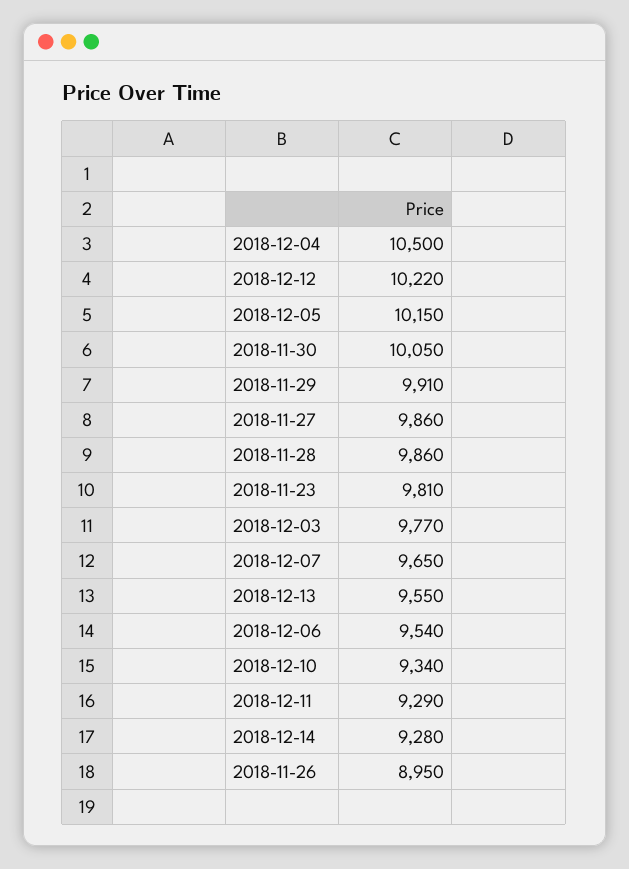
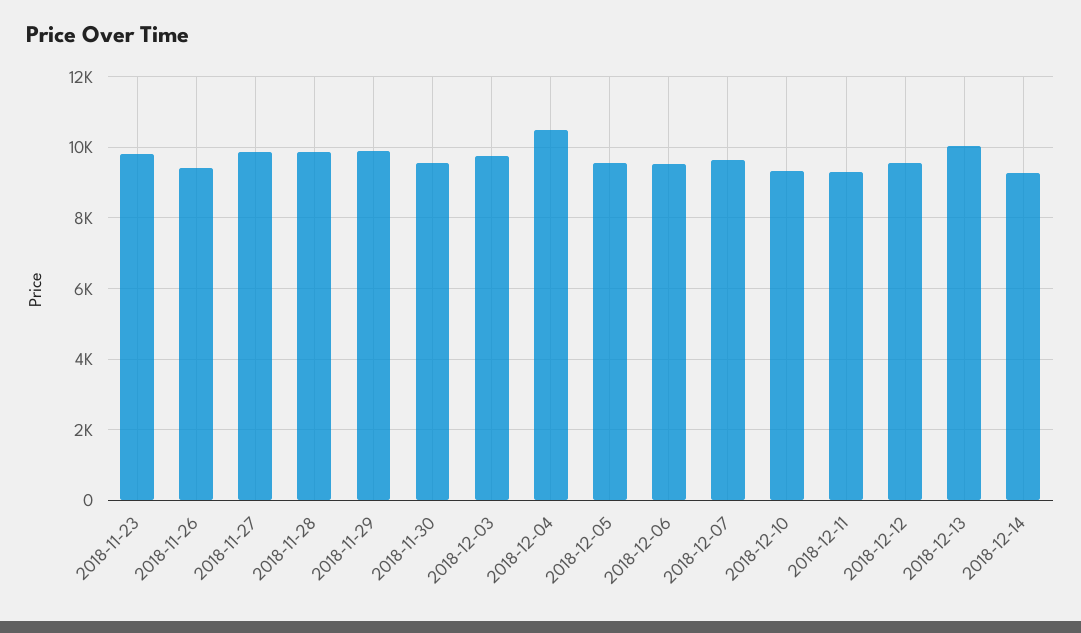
  {
    "2018-12-04": 10500,
-   "2018-12-12": 10220,
+   "2018-12-12": 9600,
-   "2018-12-05": 10150,
+   "2018-12-05": 9600,
-   "2018-11-30": 10050,
+   "2018-11-30": 9600,
    "2018-11-29": 9910,
    "2018-11-27": 9860,
    "2018-11-28": 9860,
    "2018-11-23": 9810,
    "2018-12-03": 9770,
    "2018-12-07": 9650,
-   "2018-12-13": 9550,
+   "2018-12-13": 10000,
    "2018-12-06": 9540,
    "2018-12-10": 9340,
    "2018-12-11": 9290,
    "2018-12-14": 9280,
-   "2018-11-26": 8950
+   "2018-11-26": 9400
  }

